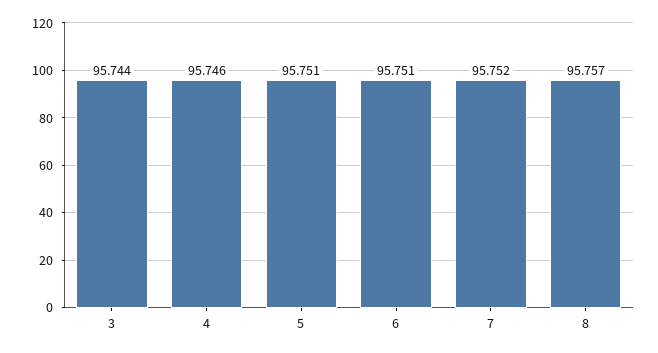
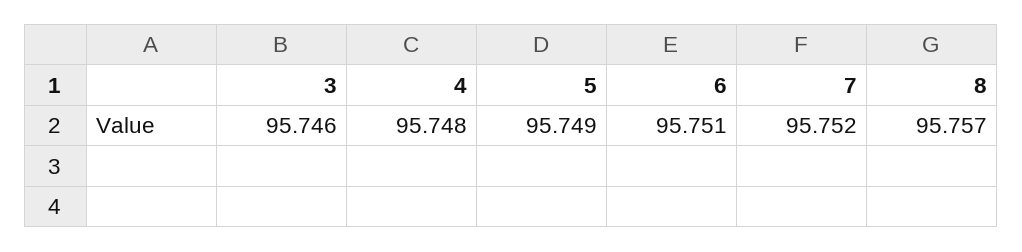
  {
-   "3": 95.744,
+   "3": 95.746,
-   "4": 95.746,
+   "4": 95.748,
-   "5": 95.751,
+   "5": 95.749,
    "6": 95.751,
    "7": 95.752,
    "8": 95.757
  }

